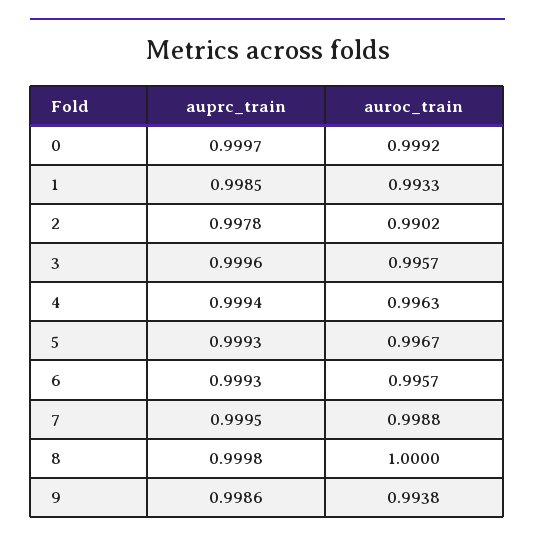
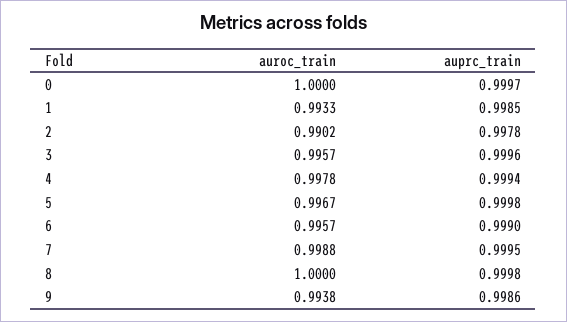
  {
    "auprc_train": {
      "0": 0.9997,
      "1": 0.9985,
      "2": 0.9978,
      "3": 0.9996,
      "4": 0.9994,
-     "5": 0.9993,
+     "5": 0.9998,
-     "6": 0.9993,
+     "6": 0.999,
      "7": 0.9995,
      "8": 0.9998,
      "9": 0.9986
    },
    "auroc_train": {
-     "0": 0.9992,
+     "0": 1,
      "1": 0.9933,
      "2": 0.9902,
      "3": 0.9957,
-     "4": 0.9963,
+     "4": 0.9978,
      "5": 0.9967,
      "6": 0.9957,
      "7": 0.9988,
      "8": 1,
      "9": 0.9938
    }
  }

